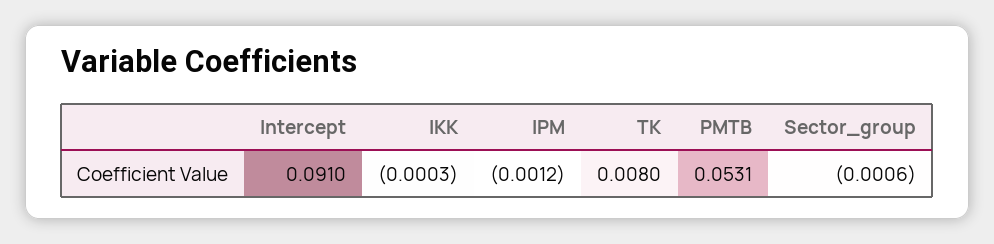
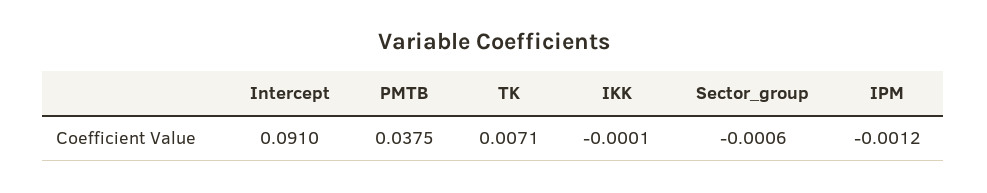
  {
    "Intercept": 0.091,
-   "IKK": -0.0003,
+   "IKK": -0.0001,
    "IPM": -0.0012,
-   "TK": 0.008,
+   "TK": 0.0071,
-   "PMTB": 0.0531,
+   "PMTB": 0.0375,
    "Sector_group": -0.0006
  }

